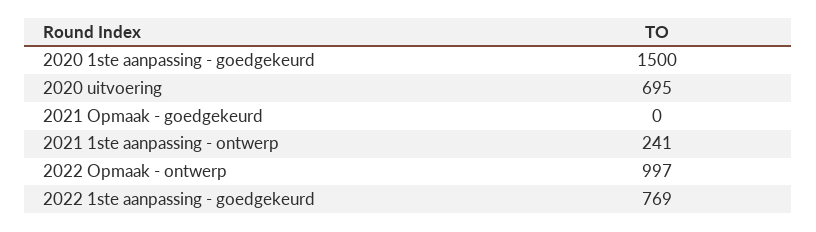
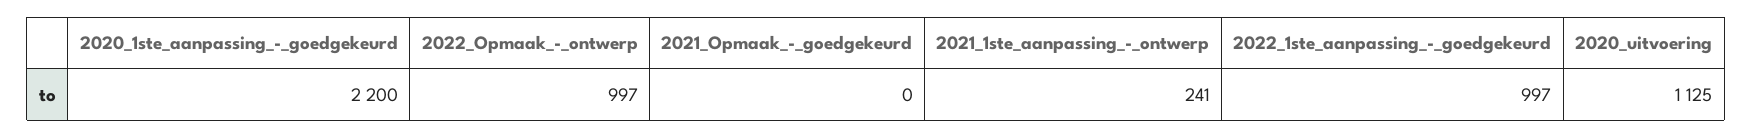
  {
-   "2020 1ste aanpassing - goedgekeurd": 1500,
+   "2020 1ste aanpassing - goedgekeurd": 2200,
-   "2020 uitvoering": 695,
+   "2020 uitvoering": 1125,
    "2021 Opmaak - goedgekeurd": 0,
    "2021 1ste aanpassing - ontwerp": 241,
    "2022 Opmaak - ontwerp": 997,
-   "2022 1ste aanpassing - goedgekeurd": 769
+   "2022 1ste aanpassing - goedgekeurd": 997
  }

